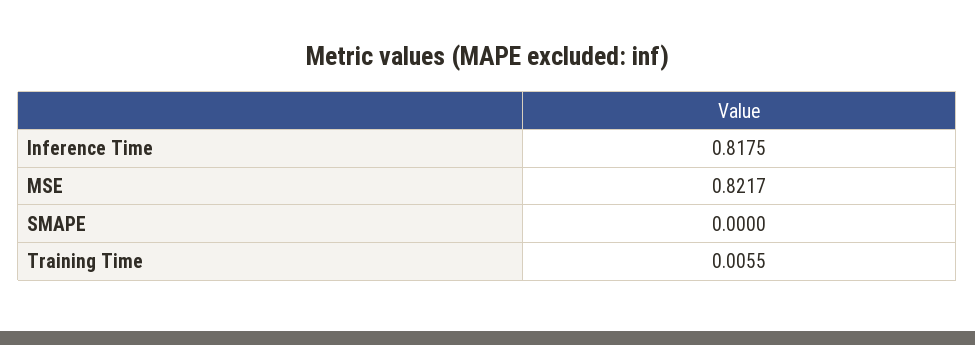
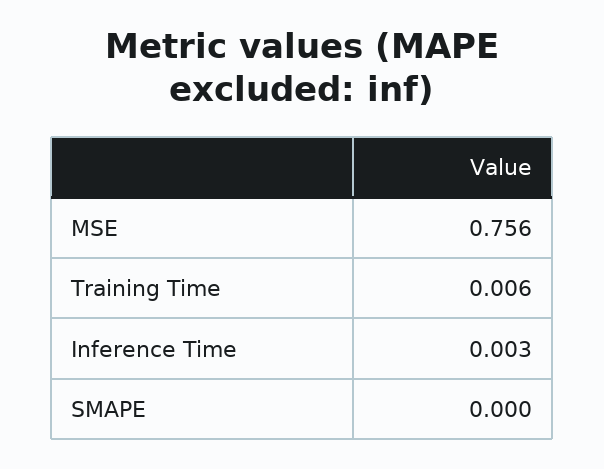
  {
-   "Inference Time": 0.8175,
+   "Inference Time": 0.003,
-   "MSE": 0.8217,
+   "MSE": 0.756,
    "SMAPE": 0,
    "Training Time": 0.0055
  }

